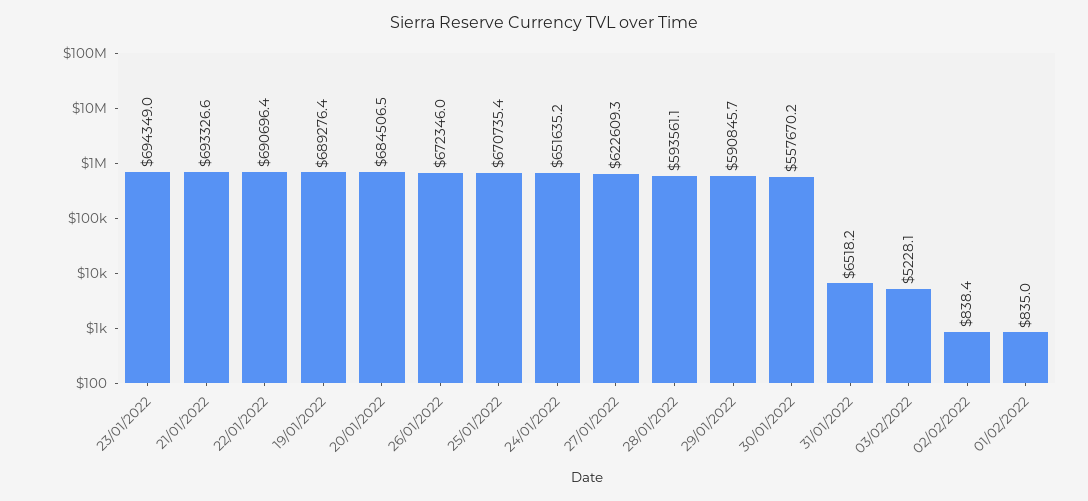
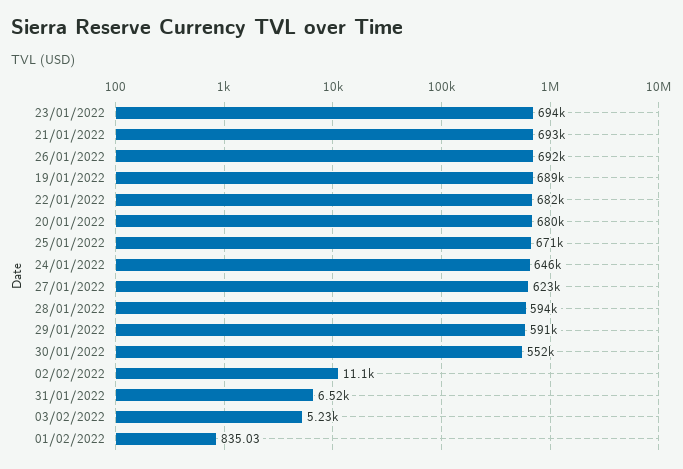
  {
    "23/01/2022": 694349,
    "21/01/2022": 693326.6,
-   "22/01/2022": 690696.4,
+   "22/01/2022": 682000,
    "19/01/2022": 689276.4,
-   "20/01/2022": 684506.5,
+   "20/01/2022": 680000,
-   "26/01/2022": 672346,
+   "26/01/2022": 692000,
    "25/01/2022": 670735.4,
-   "24/01/2022": 651635.2,
+   "24/01/2022": 646000,
    "27/01/2022": 622609.3,
    "28/01/2022": 593561.1,
    "29/01/2022": 590845.7,
-   "30/01/2022": 557670.2,
+   "30/01/2022": 552000,
    "31/01/2022": 6518.2,
    "03/02/2022": 5228.1,
-   "02/02/2022": 838.4,
+   "02/02/2022": 11100,
    "01/02/2022": 835.03
  }

